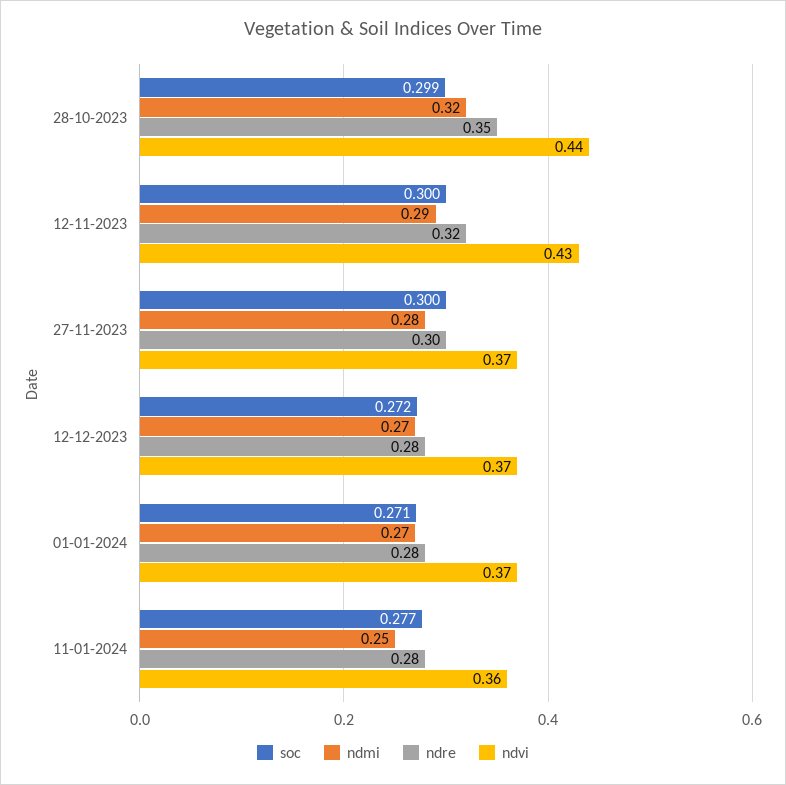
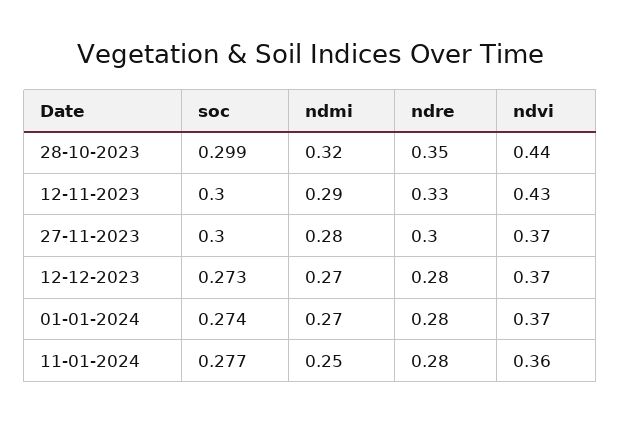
  {
    "soc": {
      "28-10-2023": 0.299,
      "12-11-2023": 0.3,
      "27-11-2023": 0.3,
-     "12-12-2023": 0.272,
+     "12-12-2023": 0.273,
-     "01-01-2024": 0.271,
+     "01-01-2024": 0.274,
      "11-01-2024": 0.277
    },
    "ndmi": {
      "28-10-2023": 0.32,
      "12-11-2023": 0.29,
      "27-11-2023": 0.28,
      "12-12-2023": 0.27,
      "01-01-2024": 0.27,
      "11-01-2024": 0.25
    },
    "ndre": {
      "28-10-2023": 0.35,
-     "12-11-2023": 0.32,
+     "12-11-2023": 0.33,
      "27-11-2023": 0.3,
      "12-12-2023": 0.28,
      "01-01-2024": 0.28,
      "11-01-2024": 0.28
    },
    "ndvi": {
      "28-10-2023": 0.44,
      "12-11-2023": 0.43,
      "27-11-2023": 0.37,
      "12-12-2023": 0.37,
      "01-01-2024": 0.37,
      "11-01-2024": 0.36
    }
  }

